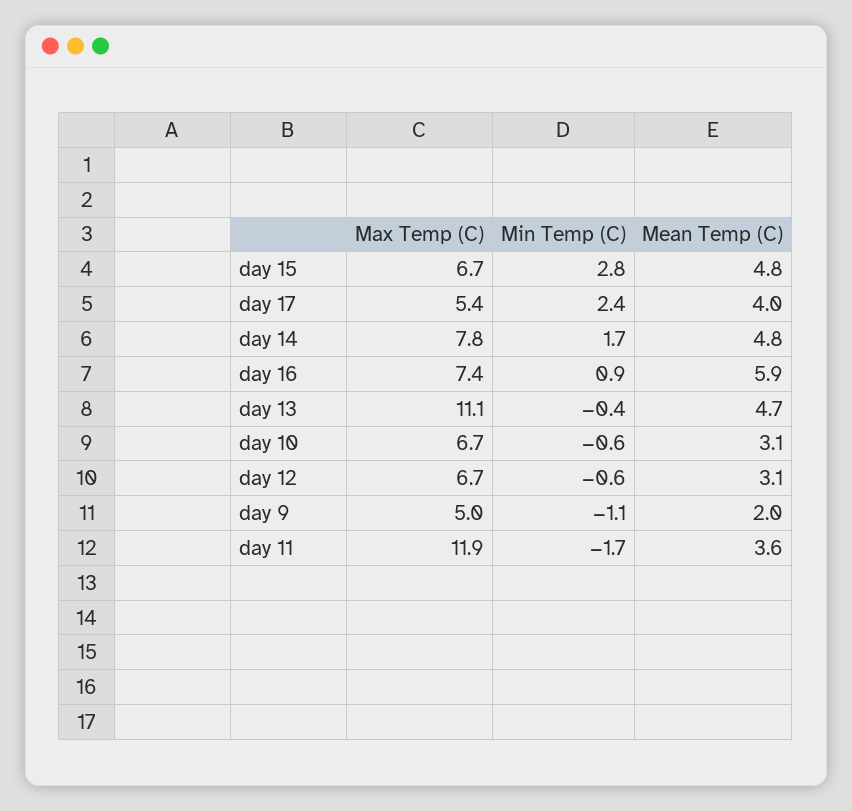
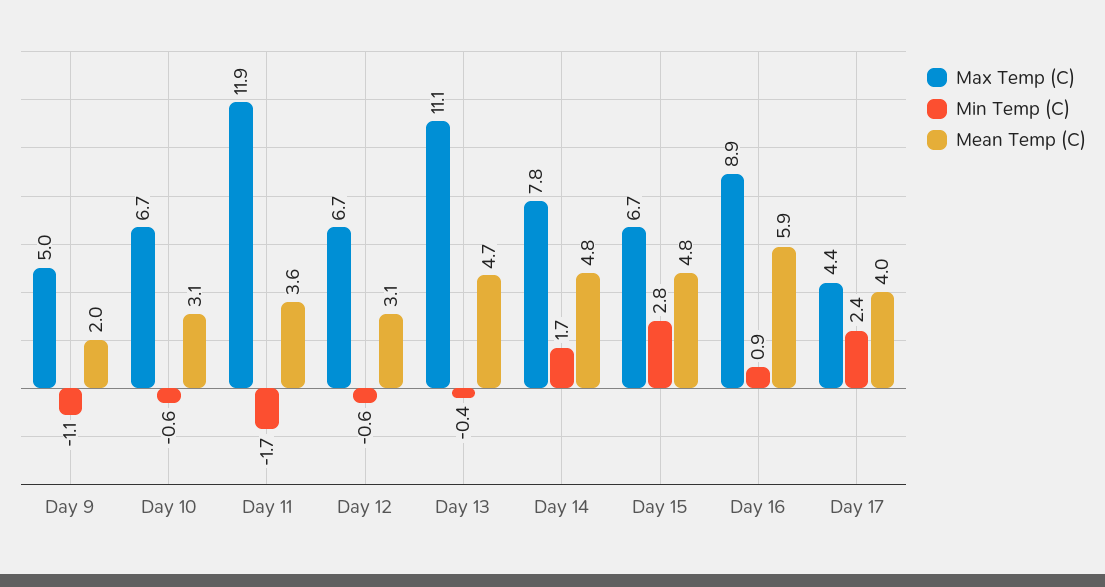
  {
    "Max Temp (C)": {
      "day 15": 6.7,
-     "day 17": 5.4,
+     "day 17": 4.4,
      "day 14": 7.8,
-     "day 16": 7.4,
+     "day 16": 8.9,
      "day 13": 11.1,
      "day 10": 6.7,
      "day 12": 6.7,
      "day 9": 5,
      "day 11": 11.9
    },
    "Min Temp (C)": {
      "day 15": 2.8,
      "day 17": 2.4,
      "day 14": 1.7,
      "day 16": 0.9,
      "day 13": -0.4,
      "day 10": -0.6,
      "day 12": -0.6,
      "day 9": -1.1,
      "day 11": -1.7
    },
    "Mean Temp (C)": {
      "day 15": 4.8,
      "day 17": 4,
      "day 14": 4.8,
      "day 16": 5.9,
      "day 13": 4.7,
      "day 10": 3.1,
      "day 12": 3.1,
      "day 9": 2,
      "day 11": 3.6
    }
  }

